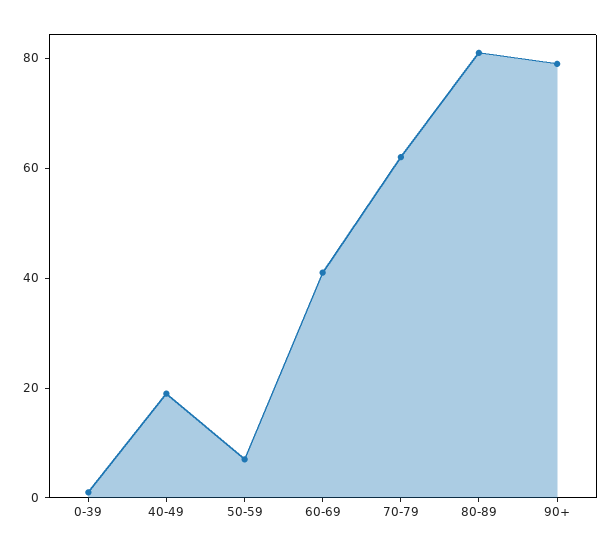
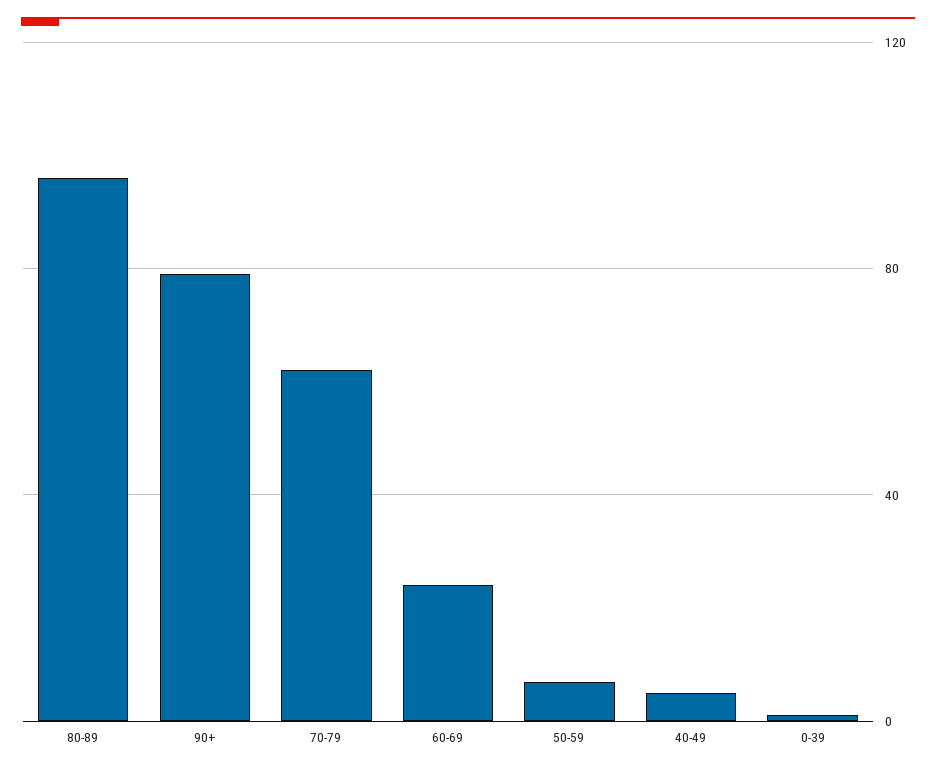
  {
    "0-39": 0,
-   "40-49": 20,
+   "40-49": 5,
    "50-59": 5,
-   "60-69": 40,
+   "60-69": 25,
    "70-79": 60,
-   "80-89": 80,
+   "80-89": 95,
    "90+": 80
  }

